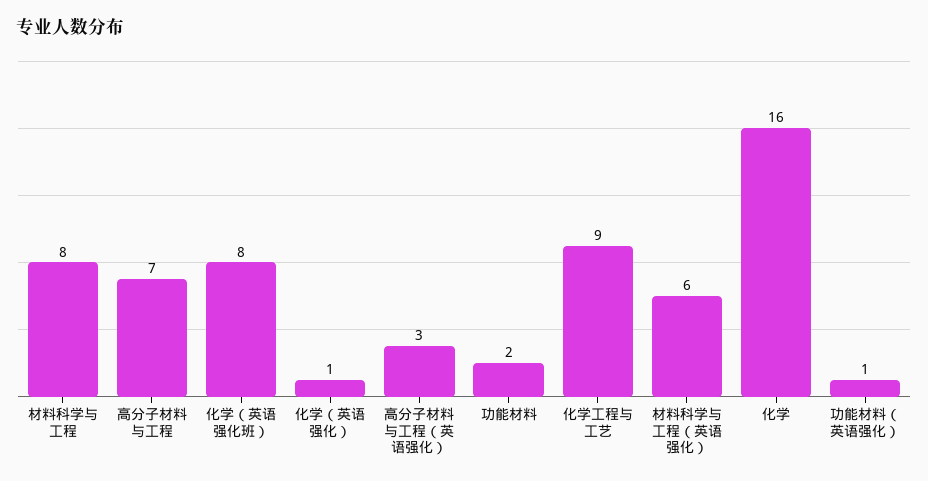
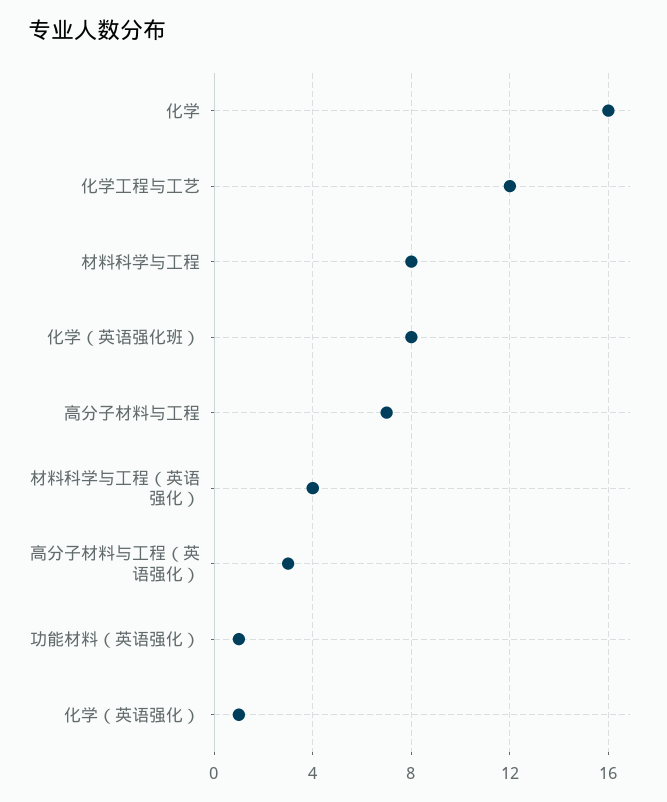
  {
    "材料科学与工程": 8,
    "高分子材料与工程": 7,
    "化学（英语强化班）": 8,
    "化学（英语强化）": 1,
    "高分子材料与工程（英语强化）": 3,
-   "功能材料": 2,
-   "化学工程与工艺": 9,
+   "化学工程与工艺": 12,
-   "材料科学与工程（英语强化）": 6,
+   "材料科学与工程（英语强化）": 4,
    "化学": 16,
    "功能材料（英语强化）": 1
  }

